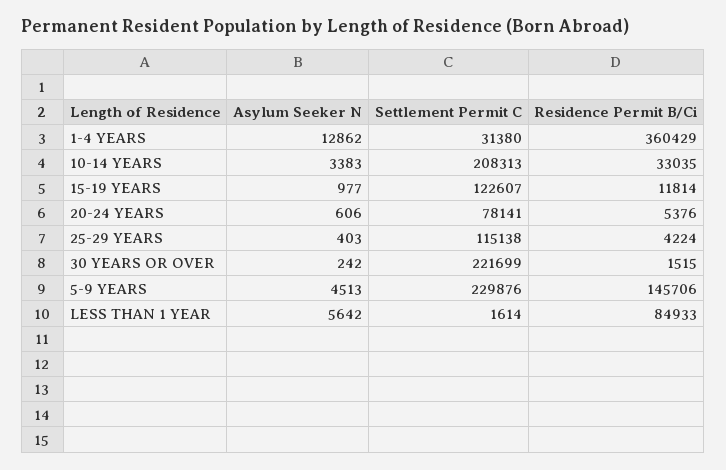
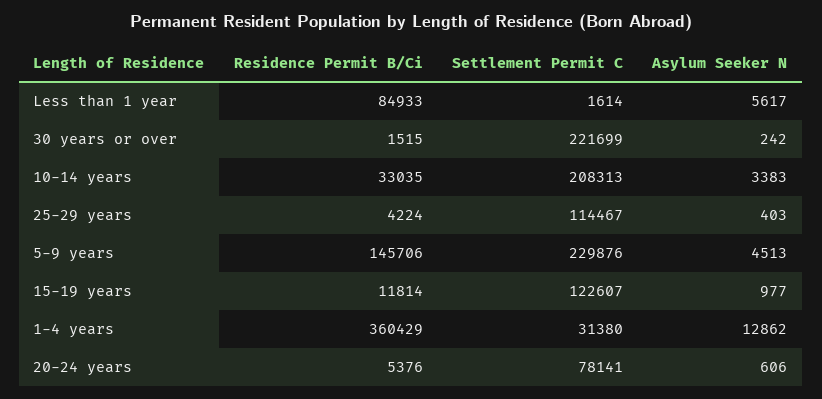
  {
    "Asylum Seeker N": {
      "1-4 YEARS": 12862,
      "10-14 YEARS": 3383,
      "15-19 YEARS": 977,
      "20-24 YEARS": 606,
      "25-29 YEARS": 403,
      "30 YEARS OR OVER": 242,
      "5-9 YEARS": 4513,
-     "LESS THAN 1 YEAR": 5642
+     "LESS THAN 1 YEAR": 5617
    },
    "Settlement Permit C": {
      "1-4 YEARS": 31380,
      "10-14 YEARS": 208313,
      "15-19 YEARS": 122607,
      "20-24 YEARS": 78141,
-     "25-29 YEARS": 115138,
+     "25-29 YEARS": 114467,
      "30 YEARS OR OVER": 221699,
      "5-9 YEARS": 229876,
      "LESS THAN 1 YEAR": 1614
    },
    "Residence Permit B/Ci": {
      "1-4 YEARS": 360429,
      "10-14 YEARS": 33035,
      "15-19 YEARS": 11814,
      "20-24 YEARS": 5376,
      "25-29 YEARS": 4224,
      "30 YEARS OR OVER": 1515,
      "5-9 YEARS": 145706,
      "LESS THAN 1 YEAR": 84933
    }
  }

